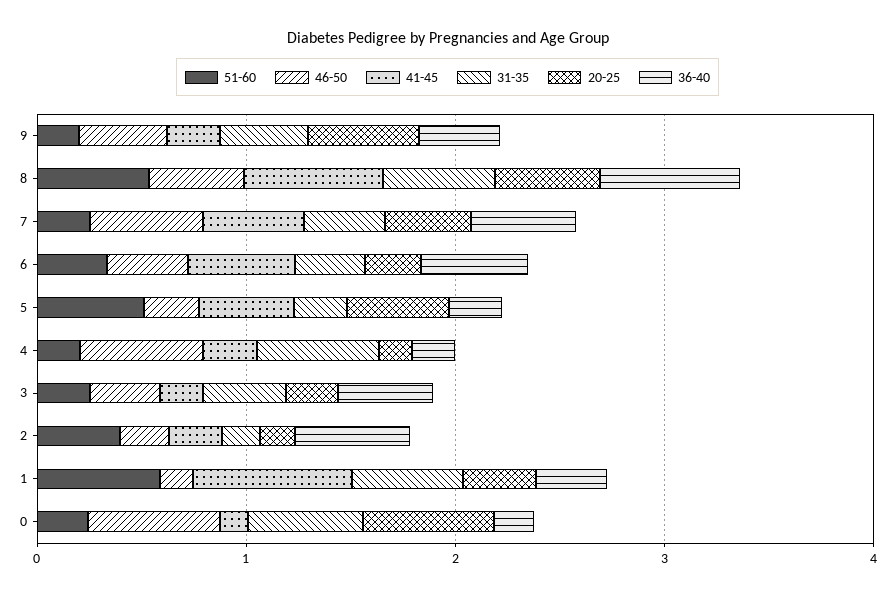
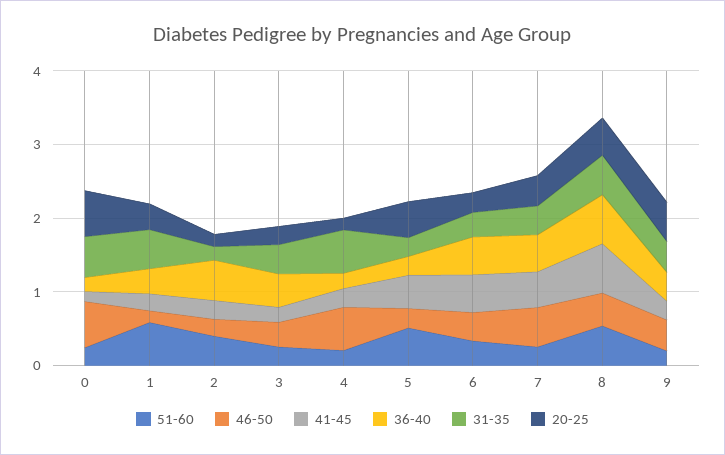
  {
    "51-60": {
      "9": 0.2,
      "8": 0.6,
      "7": 0.2,
      "6": 0.4,
      "5": 0.6,
      "4": 0.2,
      "3": 0.2,
      "2": 0.4,
      "1": 0.6,
      "0": 0.2
    },
    "46-50": {
      "9": 0.4,
      "8": 0.4,
      "7": 0.6,
      "6": 0.4,
      "5": 0.2,
      "4": 0.6,
      "3": 0.4,
      "2": 0.2,
      "1": 0.2,
      "0": 0.6
    },
    "41-45": {
      "9": 0.2,
      "8": 0.6,
      "7": 0.4,
      "6": 0.6,
      "5": 0.4,
      "4": 0.2,
      "3": 0.2,
      "2": 0.2,
-     "1": 0.8,
+     "1": 0.2,
      "0": 0.2
    },
    "31-35": {
      "9": 0.4,
      "8": 0.6,
      "7": 0.4,
      "6": 0.4,
      "5": 0.2,
      "4": 0.6,
      "3": 0.4,
      "2": 0.2,
      "1": 0.6,
      "0": 0.6
    },
    "20-25": {
      "9": 0.6,
      "8": 0.6,
      "7": 0.4,
      "6": 0.2,
      "5": 0.4,
      "4": 0.2,
      "3": 0.2,
      "2": 0.2,
      "1": 0.4,
      "0": 0.6
    },
    "36-40": {
      "9": 0.4,
      "8": 0.6,
      "7": 0.6,
      "6": 0.6,
      "5": 0.2,
      "4": 0.2,
      "3": 0.4,
      "2": 0.6,
      "1": 0.4,
      "0": 0.2
    }
  }

